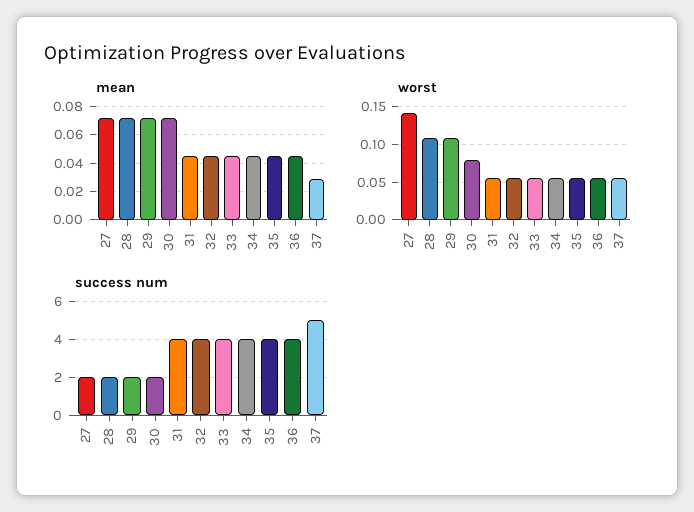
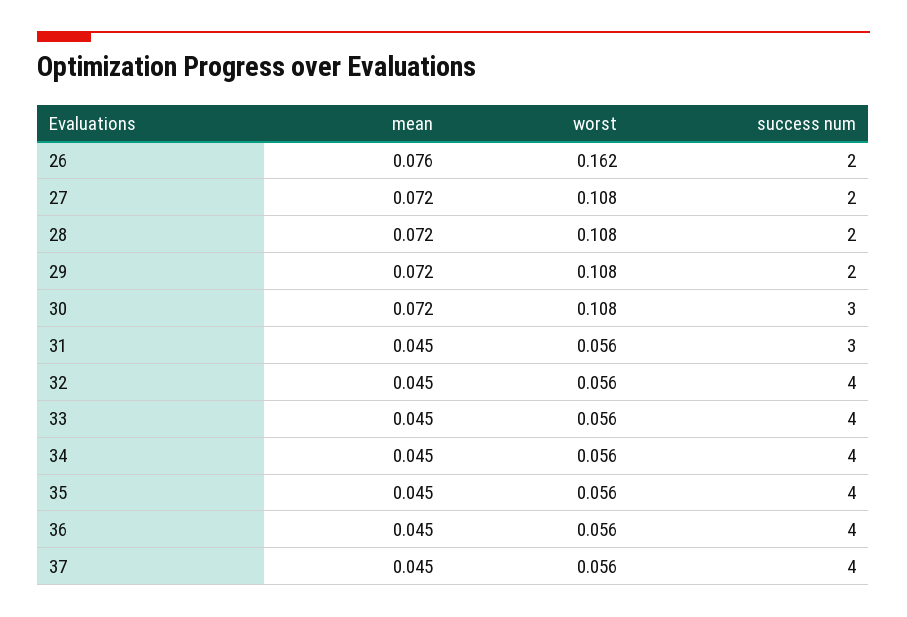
  {
    "mean": {
      "27": 0.072,
      "28": 0.072,
      "29": 0.072,
      "30": 0.072,
      "31": 0.045,
      "32": 0.045,
      "33": 0.045,
      "34": 0.045,
      "35": 0.045,
      "36": 0.045,
-     "37": 0.03
+     "37": 0.045,
+     "26": 0.076
    },
    "worst": {
-     "27": 0.14,
+     "27": 0.108,
      "28": 0.108,
      "29": 0.108,
-     "30": 0.08,
+     "30": 0.108,
      "31": 0.056,
      "32": 0.056,
      "33": 0.056,
      "34": 0.056,
      "35": 0.056,
      "36": 0.056,
-     "37": 0.056
+     "37": 0.056,
+     "26": 0.162
    },
    "success num": {
      "27": 2,
      "28": 2,
      "29": 2,
-     "30": 2,
+     "30": 3,
-     "31": 4,
+     "31": 3,
      "32": 4,
      "33": 4,
      "34": 4,
      "35": 4,
      "36": 4,
-     "37": 5
+     "37": 4,
+     "26": 2
    }
  }

